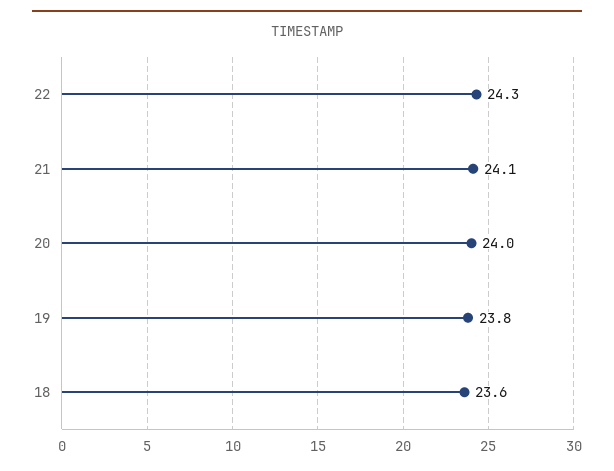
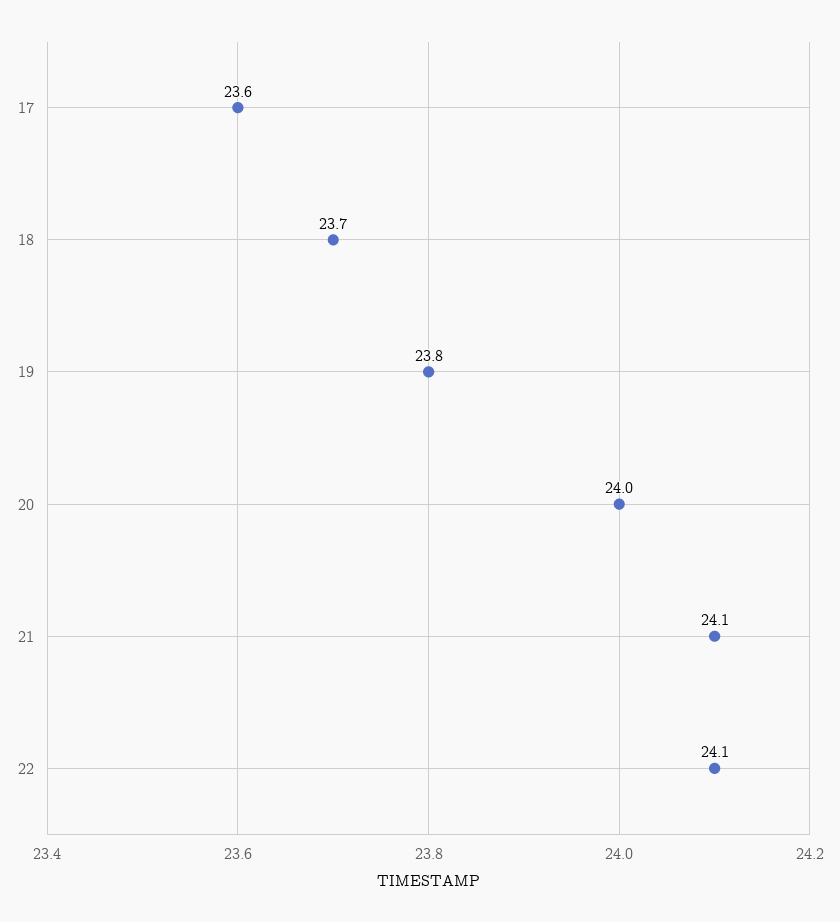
  {
-   "22": 24.3,
+   "22": 24.1,
    "21": 24.1,
    "20": 24,
    "19": 23.8,
-   "18": 23.6
+   "18": 23.7,
+   "17": 23.6
  }

